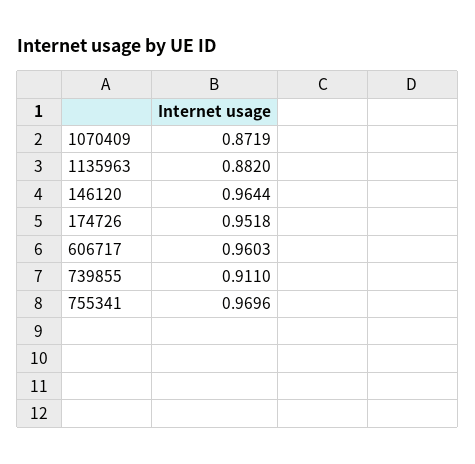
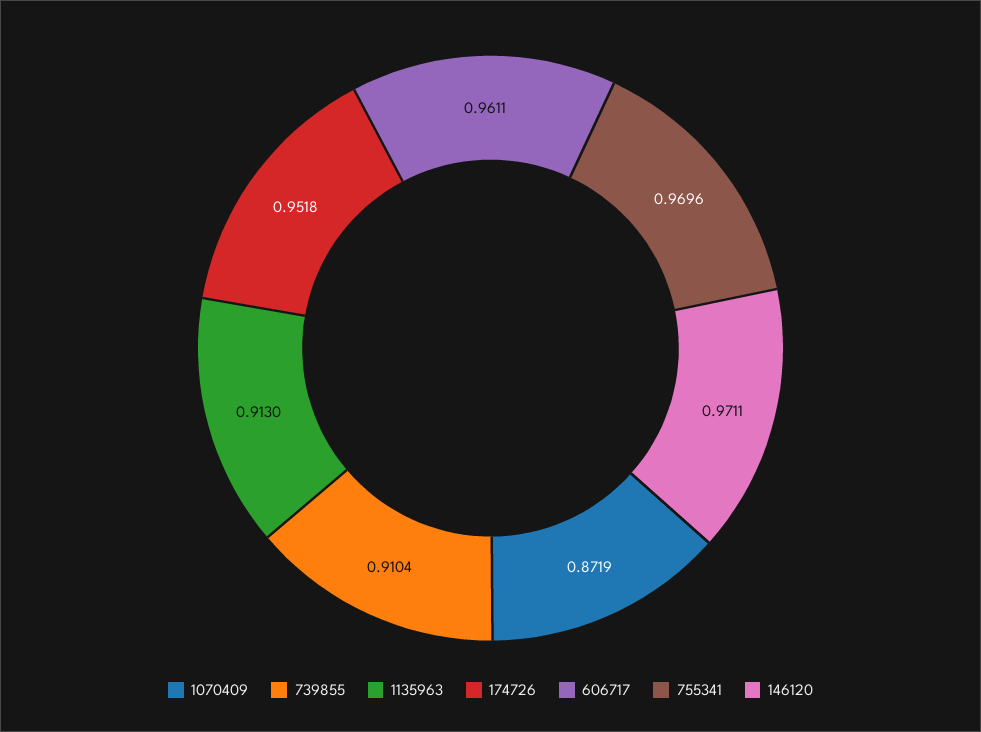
  {
    "1070409": 0.8719,
-   "1135963": 0.882,
+   "1135963": 0.913,
-   "146120": 0.9644,
+   "146120": 0.9711,
    "174726": 0.9518,
-   "606717": 0.9603,
+   "606717": 0.9611,
-   "739855": 0.911,
+   "739855": 0.9104,
    "755341": 0.9696
  }

